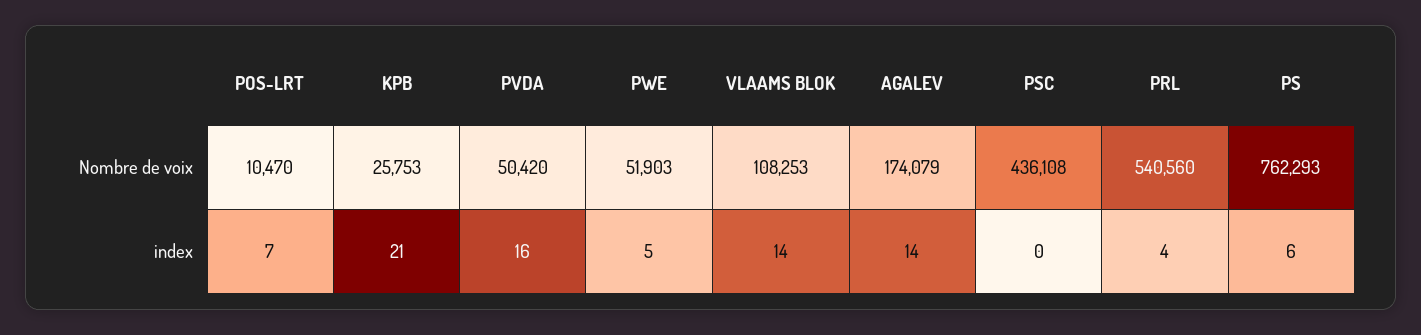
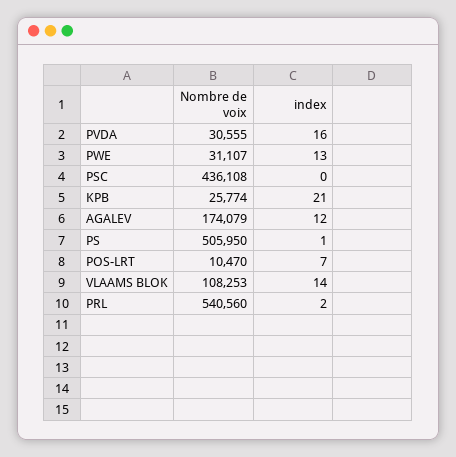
  {
    "POS-LRT": {
      "Nombre de voix": 10470,
      "index": 7
    },
    "KPB": {
-     "Nombre de voix": 25753,
+     "Nombre de voix": 25774,
      "index": 21
    },
    "PVDA": {
-     "Nombre de voix": 50420,
+     "Nombre de voix": 30555,
      "index": 16
    },
    "PWE": {
-     "Nombre de voix": 51903,
+     "Nombre de voix": 31107,
-     "index": 5
+     "index": 13
    },
    "VLAAMS BLOK": {
      "Nombre de voix": 108253,
      "index": 14
    },
    "AGALEV": {
      "Nombre de voix": 174079,
-     "index": 14
+     "index": 12
    },
    "PSC": {
      "Nombre de voix": 436108,
      "index": 0
    },
    "PRL": {
      "Nombre de voix": 540560,
-     "index": 4
+     "index": 2
    },
    "PS": {
-     "Nombre de voix": 762293,
+     "Nombre de voix": 505950,
-     "index": 6
+     "index": 1
    }
  }

